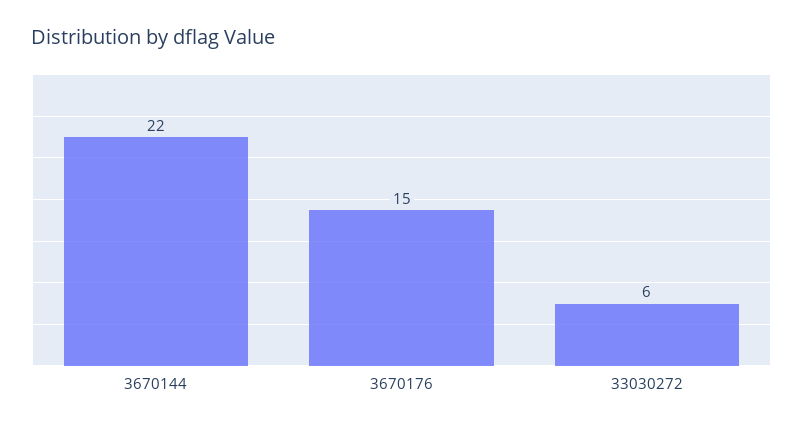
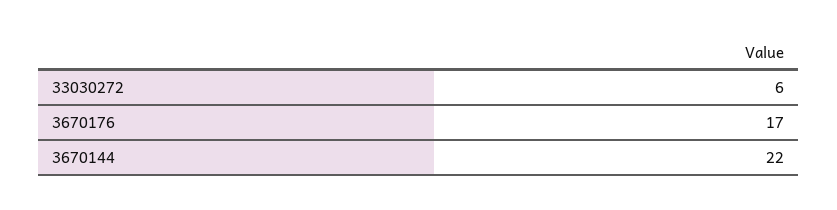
  {
    "3670144": 22,
-   "3670176": 15,
+   "3670176": 17,
    "33030272": 6
  }

